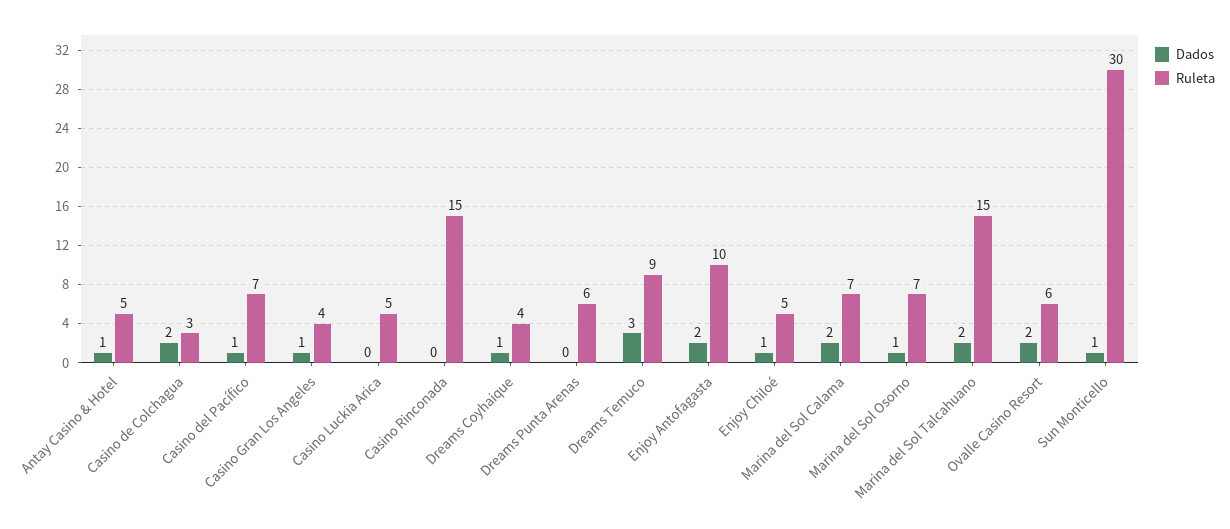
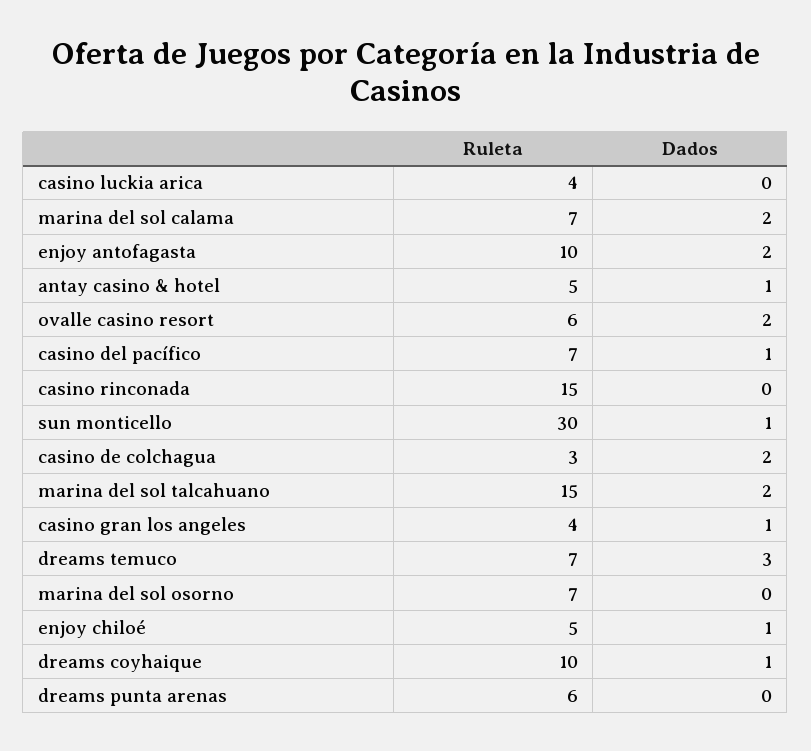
  {
    "Dados": {
      "Antay Casino & Hotel": 1,
      "Casino de Colchagua": 2,
      "Casino del Pacífico": 1,
      "Casino Gran Los Angeles": 1,
      "Casino Luckia Arica": 0,
      "Casino Rinconada": 0,
      "Dreams Coyhaique": 1,
      "Dreams Punta Arenas": 0,
      "Dreams Temuco": 3,
      "Enjoy Antofagasta": 2,
      "Enjoy Chiloé": 1,
      "Marina del Sol Calama": 2,
-     "Marina del Sol Osorno": 1,
+     "Marina del Sol Osorno": 0,
      "Marina del Sol Talcahuano": 2,
      "Ovalle Casino Resort": 2,
      "Sun Monticello": 1
    },
    "Ruleta": {
      "Antay Casino & Hotel": 5,
      "Casino de Colchagua": 3,
      "Casino del Pacífico": 7,
      "Casino Gran Los Angeles": 4,
-     "Casino Luckia Arica": 5,
+     "Casino Luckia Arica": 4,
      "Casino Rinconada": 15,
-     "Dreams Coyhaique": 4,
+     "Dreams Coyhaique": 10,
      "Dreams Punta Arenas": 6,
-     "Dreams Temuco": 9,
+     "Dreams Temuco": 7,
      "Enjoy Antofagasta": 10,
      "Enjoy Chiloé": 5,
      "Marina del Sol Calama": 7,
      "Marina del Sol Osorno": 7,
      "Marina del Sol Talcahuano": 15,
      "Ovalle Casino Resort": 6,
      "Sun Monticello": 30
    }
  }

